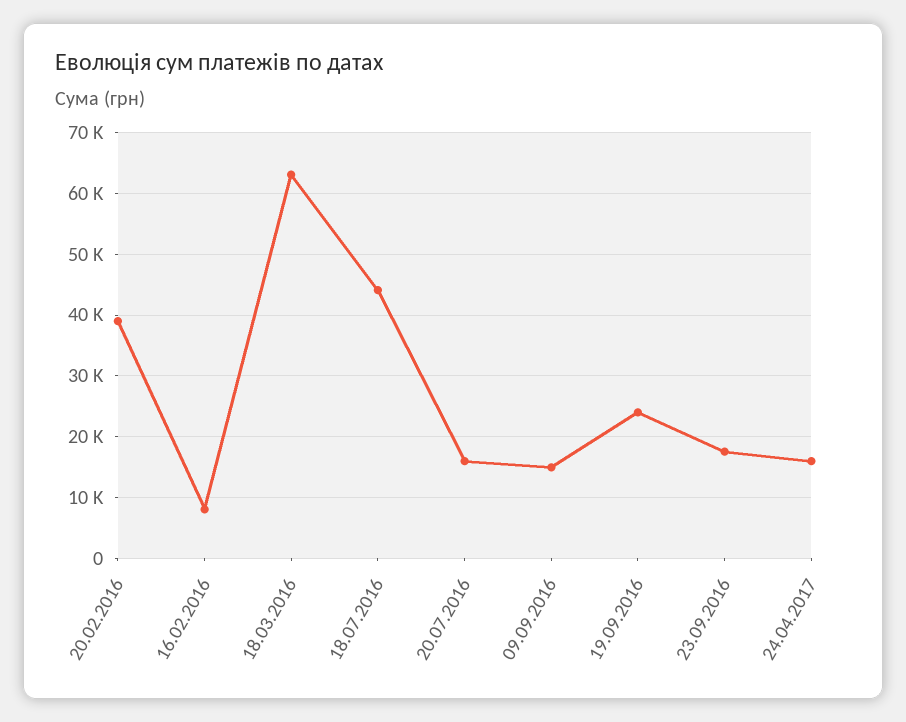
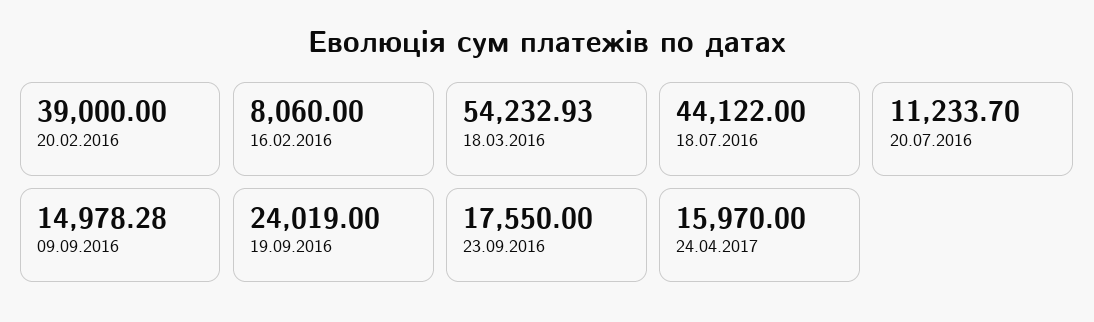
  {
    "20.02.2016": 39000,
    "16.02.2016": 8060,
-   "18.03.2016": 63000,
+   "18.03.2016": 54232.93,
    "18.07.2016": 44122,
-   "20.07.2016": 16000,
+   "20.07.2016": 11233.7,
    "09.09.2016": 14978.28,
    "19.09.2016": 24019,
    "23.09.2016": 17550,
    "24.04.2017": 15970
  }

